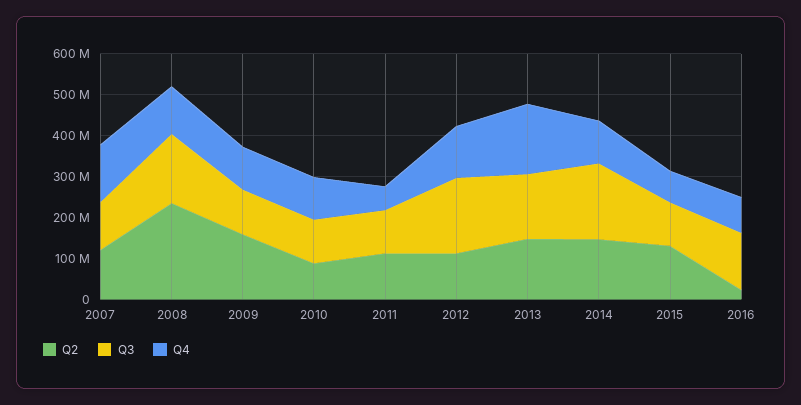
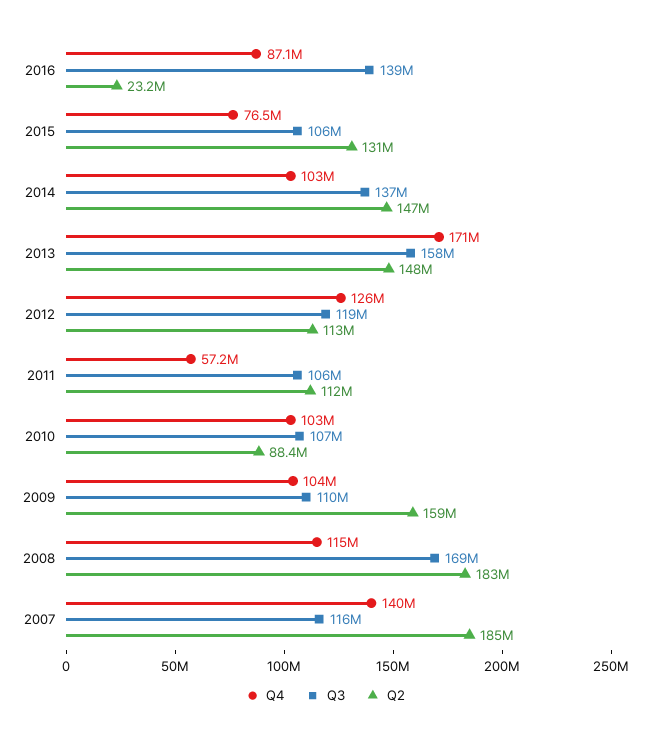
  {
    "Q2": {
-     "2007": 120000000,
+     "2007": 185000000,
-     "2008": 240000000,
+     "2008": 183000000,
      "2009": 159000000,
      "2010": 88400000,
      "2011": 112000000,
      "2012": 113000000,
      "2013": 148000000,
      "2014": 147000000,
      "2015": 131000000,
      "2016": 23200000
    },
    "Q3": {
      "2007": 116000000,
      "2008": 169000000,
      "2009": 110000000,
      "2010": 107000000,
      "2011": 106000000,
-     "2012": 180000000,
+     "2012": 119000000,
      "2013": 158000000,
-     "2014": 180000000,
+     "2014": 137000000,
      "2015": 106000000,
      "2016": 139000000
    },
    "Q4": {
      "2007": 140000000,
      "2008": 115000000,
      "2009": 104000000,
      "2010": 103000000,
      "2011": 57200000,
      "2012": 126000000,
      "2013": 171000000,
      "2014": 103000000,
      "2015": 76500000,
      "2016": 87100000
    }
  }

